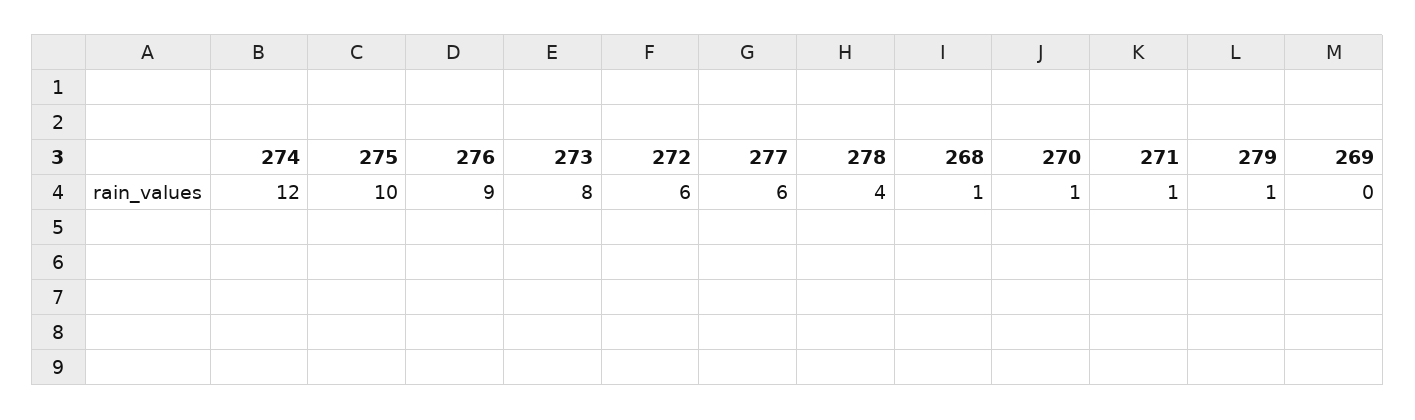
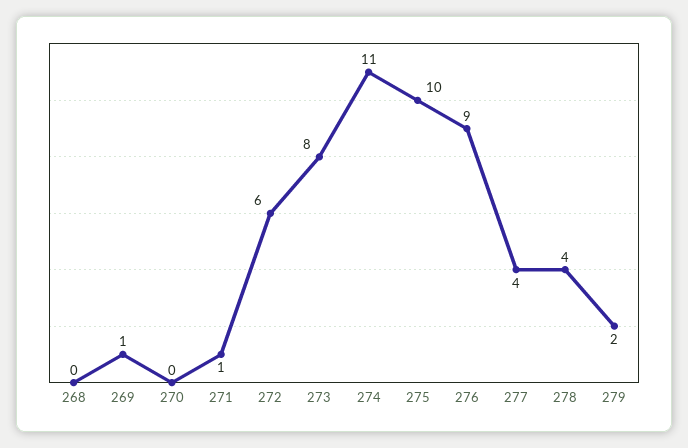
  {
-   "274": 12,
+   "274": 11,
    "275": 10,
    "276": 9,
    "273": 8,
    "272": 6,
-   "277": 6,
+   "277": 4,
    "278": 4,
-   "268": 1,
+   "268": 0,
-   "270": 1,
+   "270": 0,
    "271": 1,
-   "279": 1,
+   "279": 2,
-   "269": 0
+   "269": 1
  }

